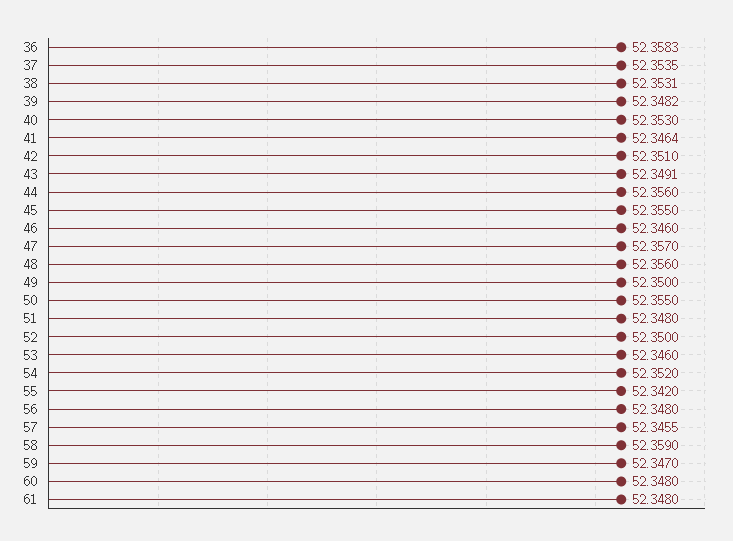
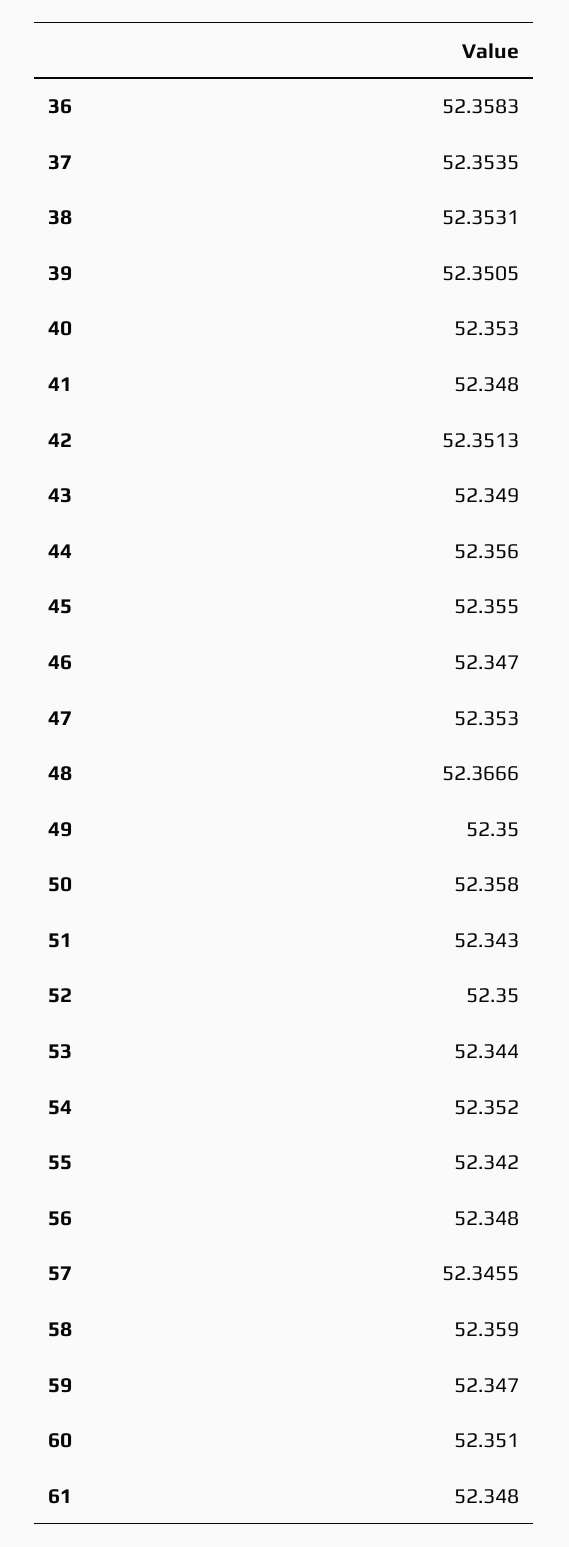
  {
    "36": 52.3583,
    "37": 52.3535,
    "38": 52.3531,
-   "39": 52.3482,
+   "39": 52.3505,
    "40": 52.353,
-   "41": 52.3464,
+   "41": 52.348,
-   "42": 52.351,
+   "42": 52.3513,
-   "43": 52.3491,
+   "43": 52.349,
    "44": 52.356,
    "45": 52.355,
-   "46": 52.346,
+   "46": 52.347,
-   "47": 52.357,
+   "47": 52.353,
-   "48": 52.356,
+   "48": 52.3666,
    "49": 52.35,
-   "50": 52.355,
+   "50": 52.358,
-   "51": 52.348,
+   "51": 52.343,
    "52": 52.35,
-   "53": 52.346,
+   "53": 52.344,
    "54": 52.352,
    "55": 52.342,
    "56": 52.348,
    "57": 52.3455,
    "58": 52.359,
    "59": 52.347,
-   "60": 52.348,
+   "60": 52.351,
    "61": 52.348
  }

